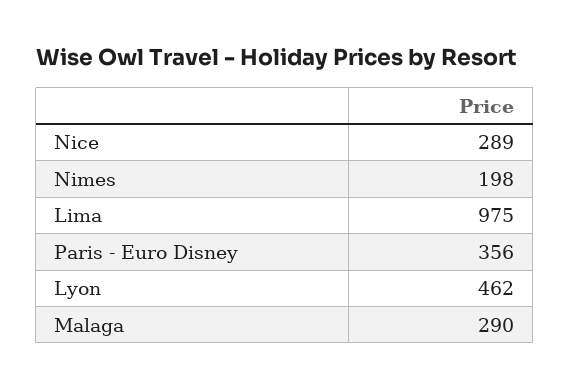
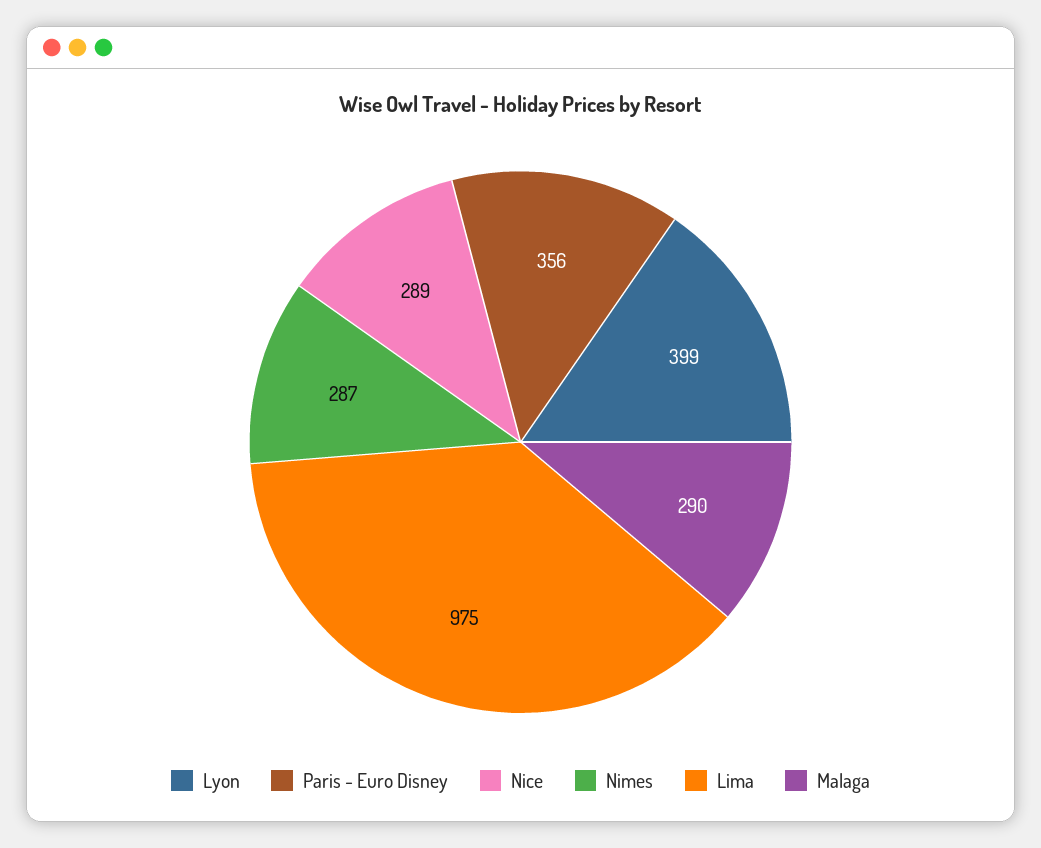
  {
    "Nice": 289,
-   "Nimes": 198,
+   "Nimes": 287,
    "Lima": 975,
    "Paris - Euro Disney": 356,
-   "Lyon": 462,
+   "Lyon": 399,
    "Malaga": 290
  }

